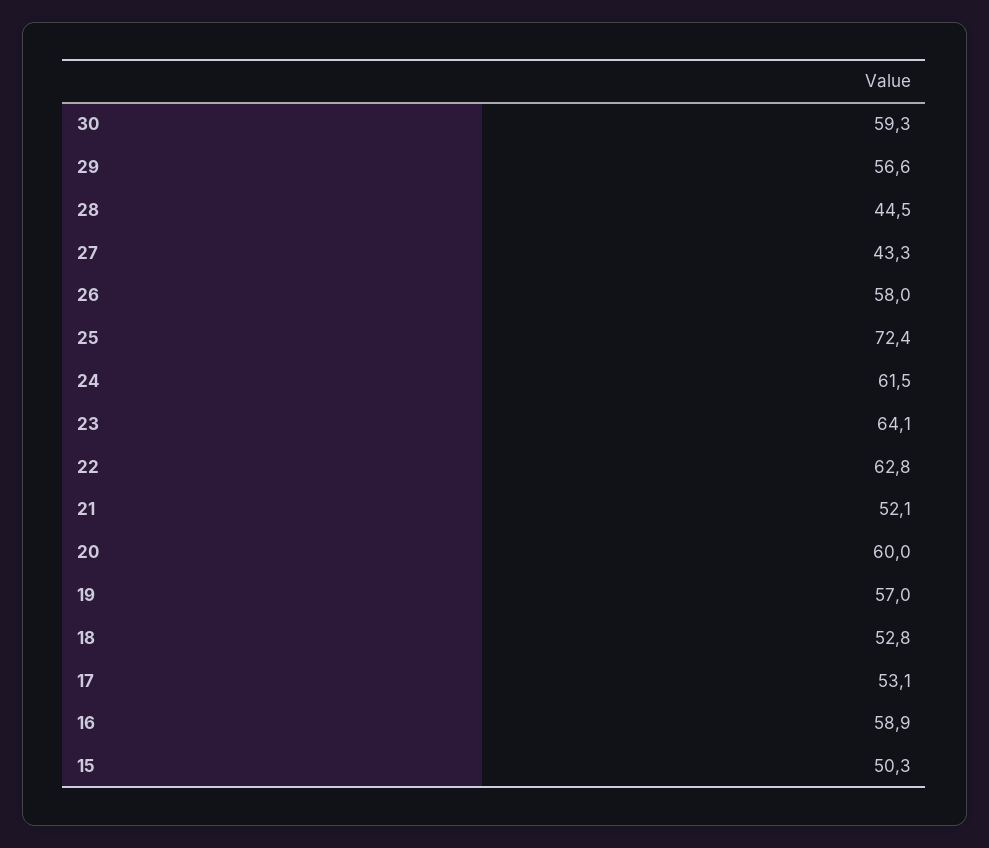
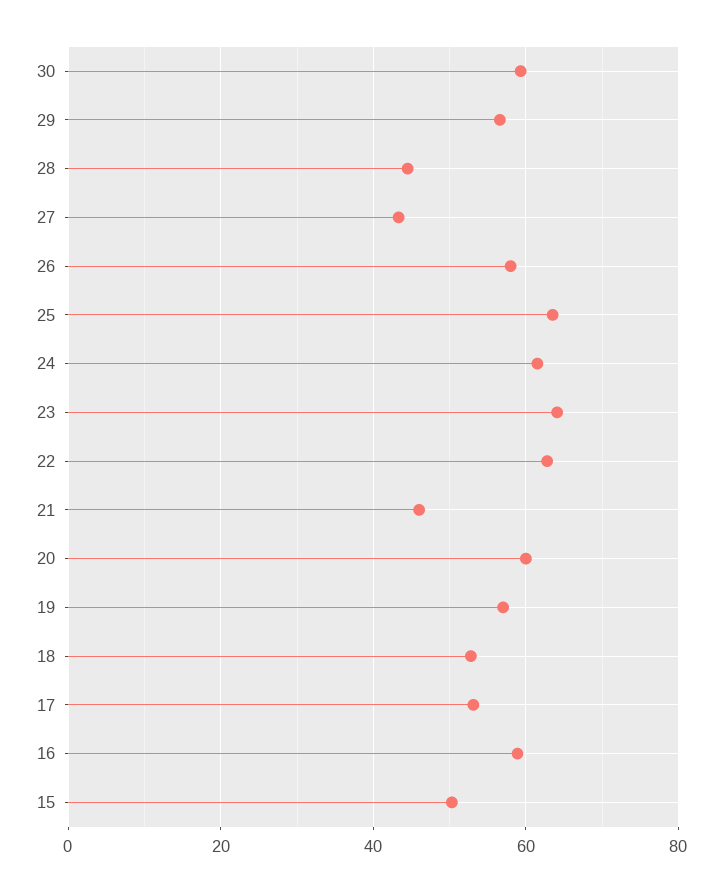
  {
    "30": 59.3,
    "29": 56.6,
    "28": 44.5,
    "27": 43.3,
    "26": 58,
-   "25": 72.4,
+   "25": 64,
    "24": 61.5,
    "23": 64.1,
    "22": 62.8,
-   "21": 52.1,
+   "21": 46,
    "20": 60,
    "19": 57,
    "18": 52.8,
    "17": 53.1,
    "16": 58.9,
    "15": 50.3
  }

